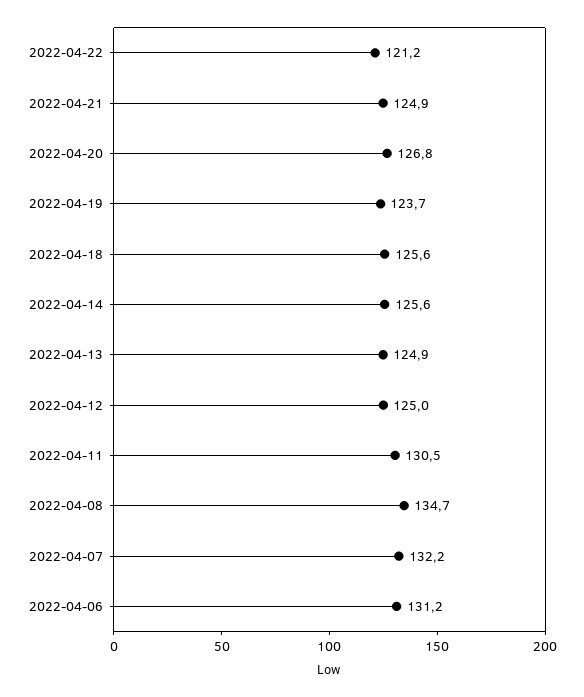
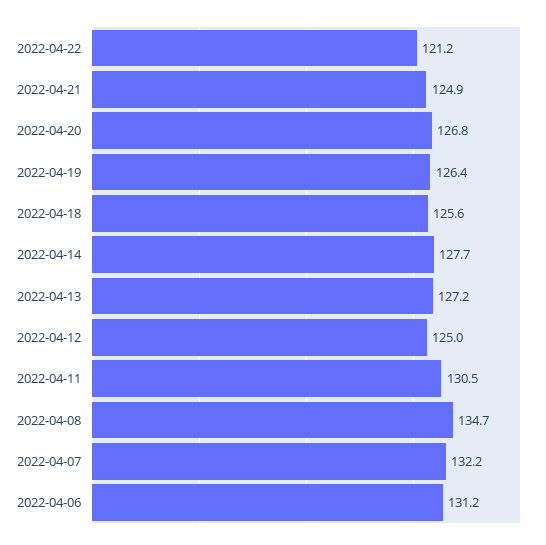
  {
    "2022-04-22": 121.2,
    "2022-04-21": 124.9,
    "2022-04-20": 126.8,
-   "2022-04-19": 123.7,
+   "2022-04-19": 126.4,
    "2022-04-18": 125.6,
-   "2022-04-14": 125.6,
+   "2022-04-14": 127.7,
-   "2022-04-13": 124.9,
+   "2022-04-13": 127.2,
    "2022-04-12": 125,
    "2022-04-11": 130.5,
    "2022-04-08": 134.7,
    "2022-04-07": 132.2,
    "2022-04-06": 131.2
  }

